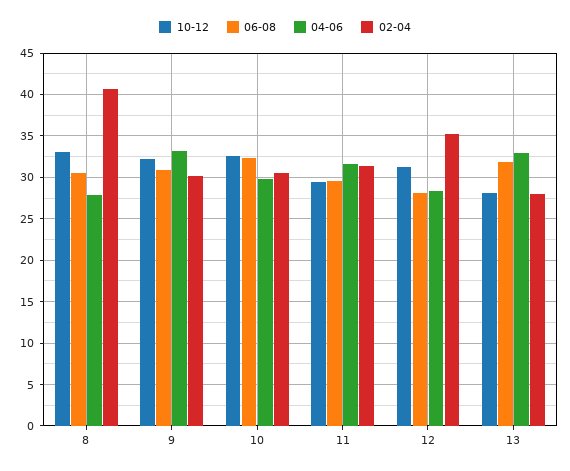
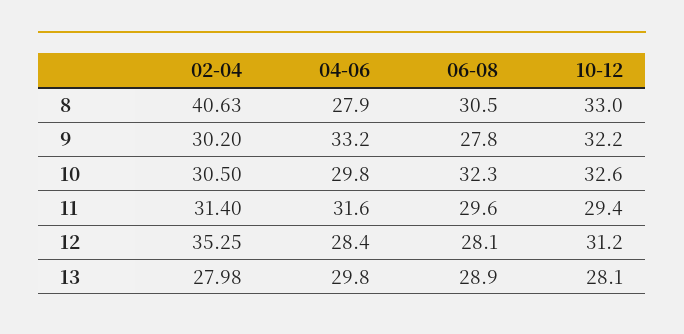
  {
    "10-12": {
      "8": 33,
      "9": 32.2,
      "10": 32.6,
      "11": 29.4,
      "12": 31.2,
      "13": 28.1
    },
    "06-08": {
      "8": 30.5,
-     "9": 31,
+     "9": 27.8,
      "10": 32.3,
      "11": 29.6,
      "12": 28.1,
-     "13": 32
+     "13": 28.9
    },
    "04-06": {
      "8": 27.9,
      "9": 33.2,
      "10": 29.8,
      "11": 31.6,
      "12": 28.4,
-     "13": 33
+     "13": 29.8
    },
    "02-04": {
      "8": 40.63,
      "9": 30.2,
      "10": 30.5,
      "11": 31.4,
      "12": 35.25,
      "13": 27.98
    }
  }

